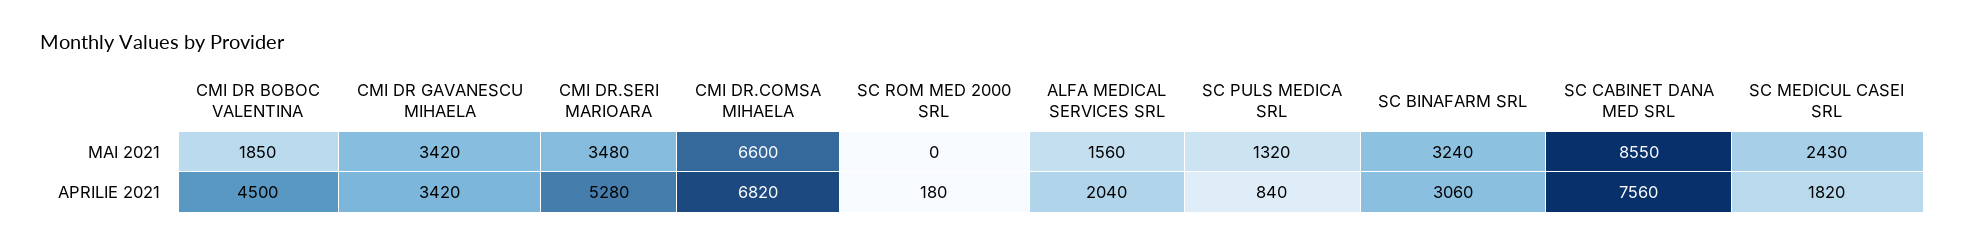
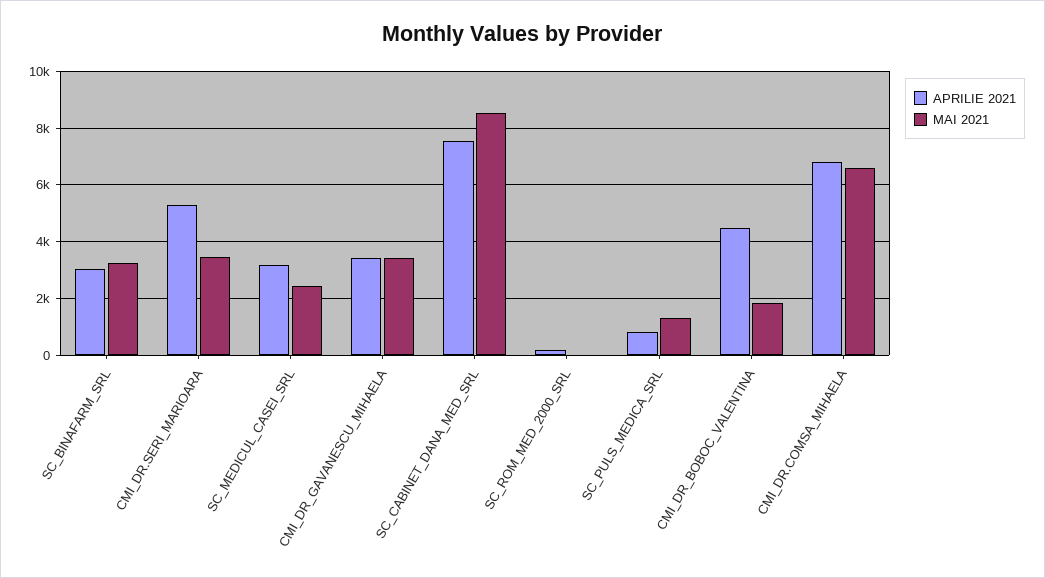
  {
    "MAI 2021": {
      "CMI DR BOBOC VALENTINA": 1850,
      "CMI DR GAVANESCU MIHAELA": 3420,
      "CMI DR.SERI MARIOARA": 3480,
      "CMI DR.COMSA MIHAELA": 6600,
      "SC ROM MED 2000 SRL": 0,
-     "ALFA MEDICAL SERVICES SRL": 1560,
      "SC PULS MEDICA SRL": 1320,
      "SC BINAFARM SRL": 3240,
      "SC CABINET DANA MED SRL": 8550,
      "SC MEDICUL CASEI SRL": 2430
    },
    "APRILIE 2021": {
      "CMI DR BOBOC VALENTINA": 4500,
      "CMI DR GAVANESCU MIHAELA": 3420,
      "CMI DR.SERI MARIOARA": 5280,
      "CMI DR.COMSA MIHAELA": 6820,
      "SC ROM MED 2000 SRL": 180,
-     "ALFA MEDICAL SERVICES SRL": 2040,
      "SC PULS MEDICA SRL": 840,
      "SC BINAFARM SRL": 3060,
      "SC CABINET DANA MED SRL": 7560,
-     "SC MEDICUL CASEI SRL": 1820
+     "SC MEDICUL CASEI SRL": 3250
    }
  }

